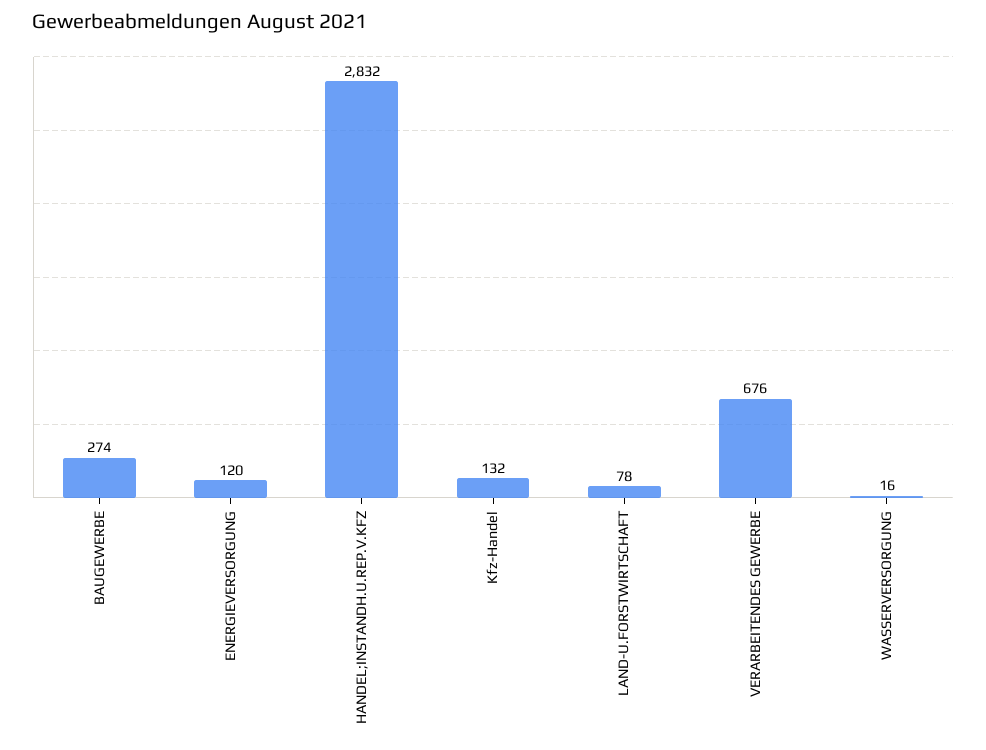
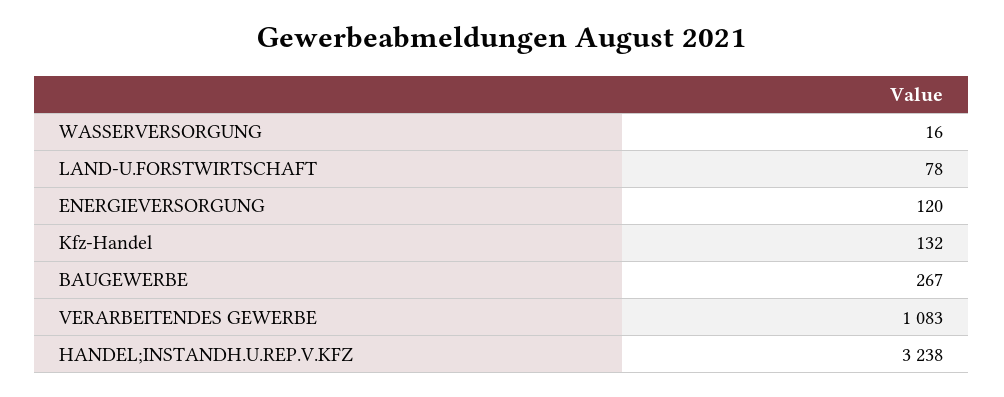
  {
-   "BAUGEWERBE": 274,
+   "BAUGEWERBE": 267,
    "ENERGIEVERSORGUNG": 120,
-   "HANDEL;INSTANDH.U.REP.V.KFZ": 2832,
+   "HANDEL;INSTANDH.U.REP.V.KFZ": 3238,
    "Kfz-Handel": 132,
    "LAND-U.FORSTWIRTSCHAFT": 78,
-   "VERARBEITENDES GEWERBE": 676,
+   "VERARBEITENDES GEWERBE": 1083,
    "WASSERVERSORGUNG": 16
  }

